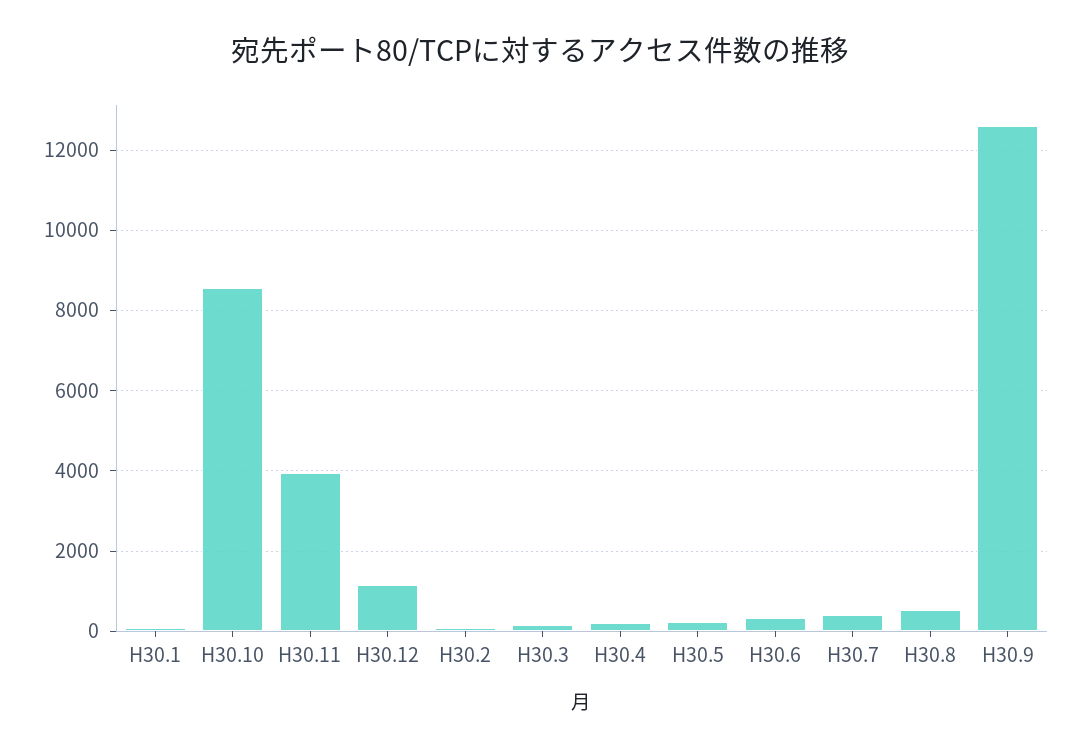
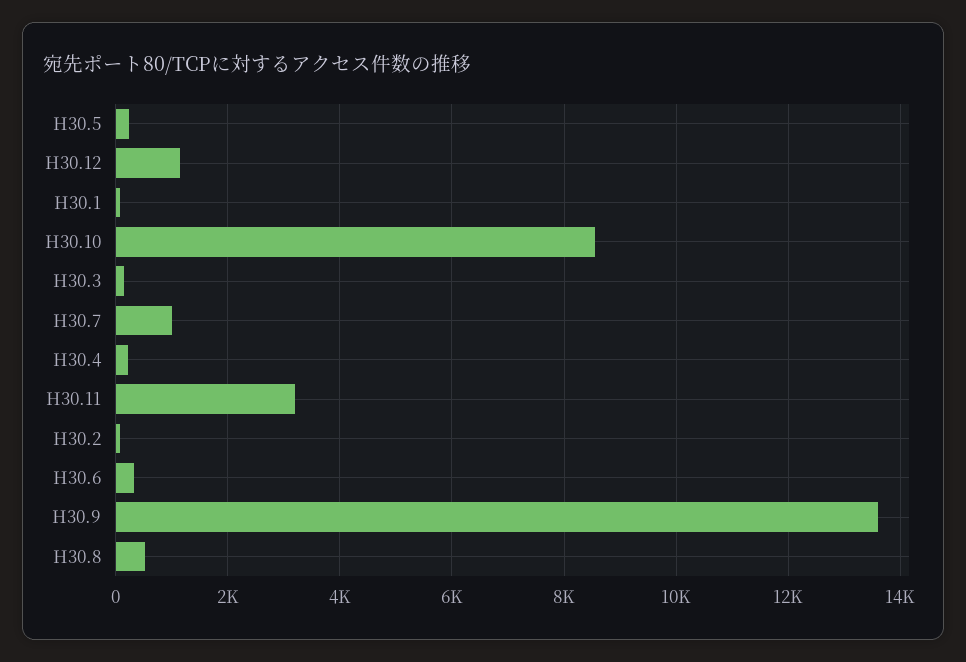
  {
    "H30.1": 0,
    "H30.10": 8600,
-   "H30.11": 4000,
+   "H30.11": 3200,
    "H30.12": 1200,
    "H30.2": 0,
    "H30.3": 200,
    "H30.4": 200,
    "H30.5": 200,
    "H30.6": 400,
-   "H30.7": 400,
+   "H30.7": 1000,
    "H30.8": 600,
-   "H30.9": 12600
+   "H30.9": 13600
  }

